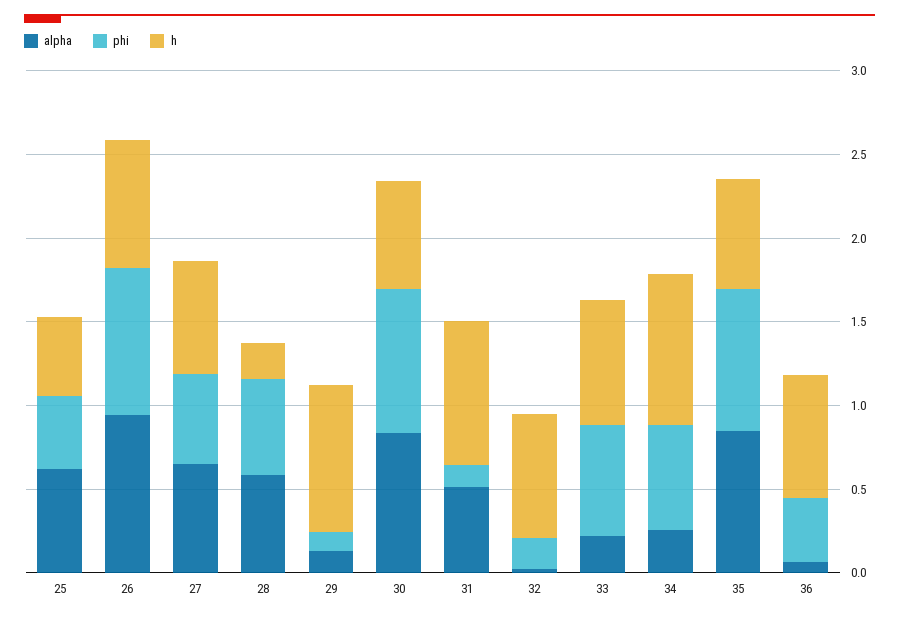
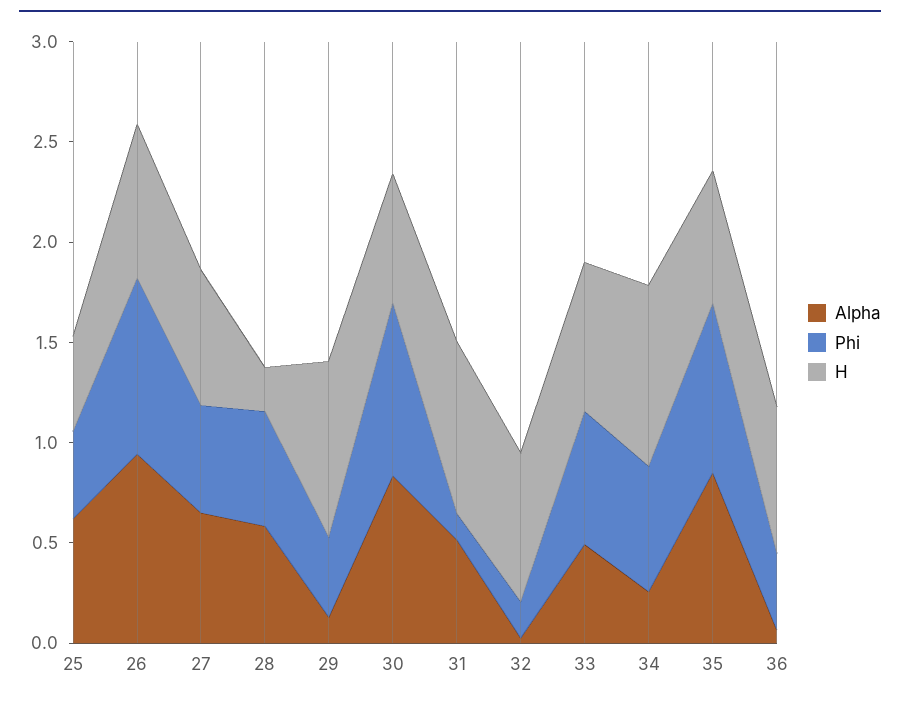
  {
    "alpha": {
      "25": 0.6,
      "26": 0.9,
      "27": 0.7,
      "28": 0.6,
      "29": 0.1,
      "30": 0.8,
      "31": 0.5,
      "32": 0,
-     "33": 0.2,
+     "33": 0.5,
      "34": 0.3,
      "35": 0.8,
      "36": 0.1
    },
    "phi": {
      "25": 0.4,
      "26": 0.9,
      "27": 0.5,
      "28": 0.6,
-     "29": 0.1,
+     "29": 0.4,
      "30": 0.9,
      "31": 0.1,
      "32": 0.2,
      "33": 0.7,
      "34": 0.6,
      "35": 0.8,
      "36": 0.4
    },
    "h": {
      "25": 0.5,
      "26": 0.8,
      "27": 0.7,
      "28": 0.2,
      "29": 0.9,
      "30": 0.6,
      "31": 0.9,
      "32": 0.7,
      "33": 0.7,
      "34": 0.9,
      "35": 0.7,
      "36": 0.7
    }
  }

